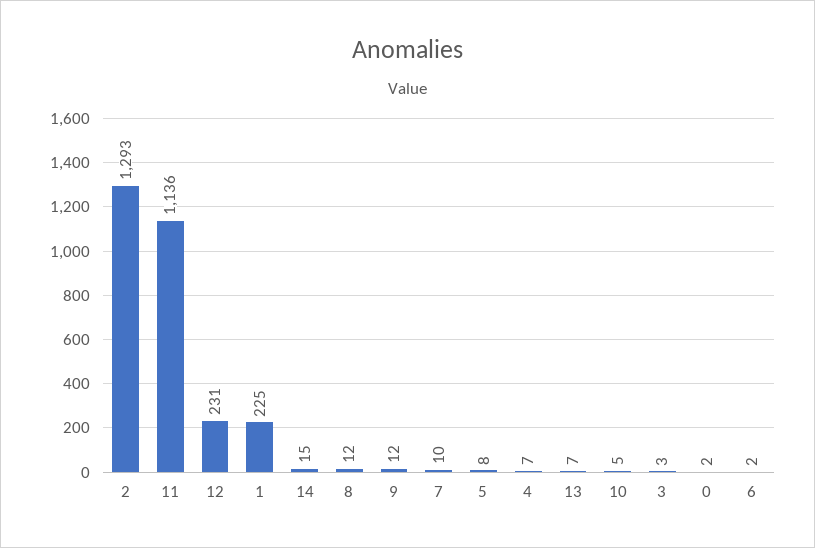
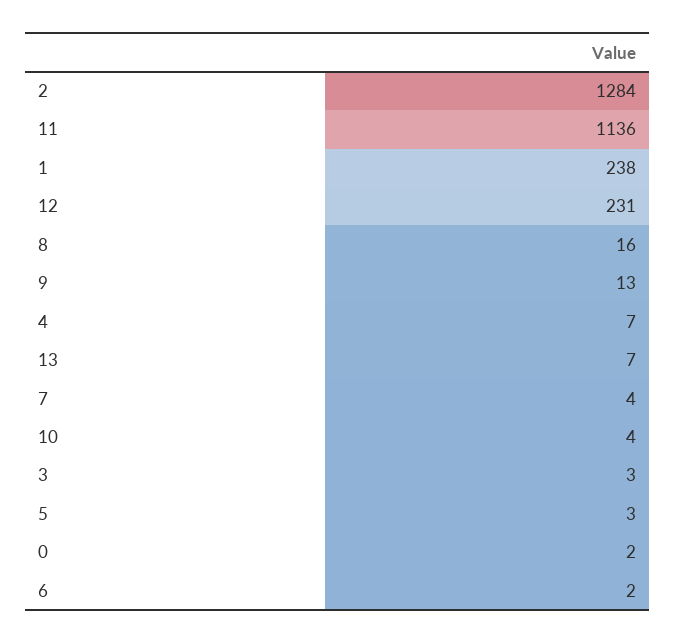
  {
-   "2": 1293,
+   "2": 1284,
    "11": 1136,
    "12": 231,
-   "1": 225,
+   "1": 238,
-   "14": 15,
-   "8": 12,
+   "8": 16,
-   "9": 12,
+   "9": 13,
-   "7": 10,
+   "7": 4,
-   "5": 8,
+   "5": 3,
    "4": 7,
    "13": 7,
-   "10": 5,
+   "10": 4,
    "3": 3,
    "0": 2,
    "6": 2
  }

